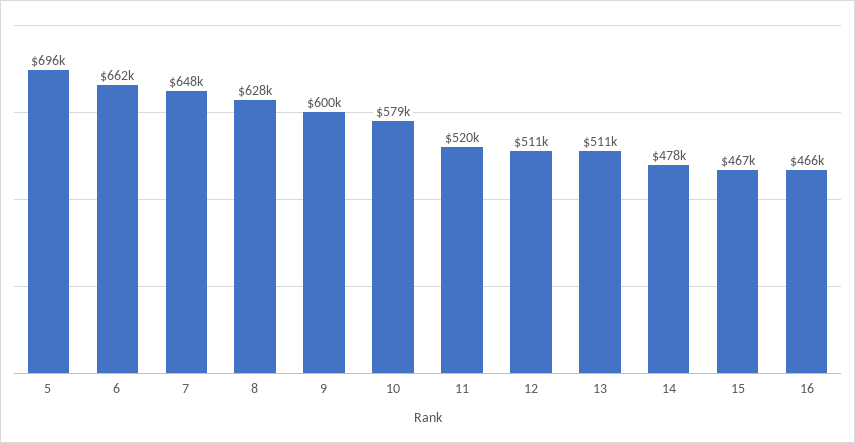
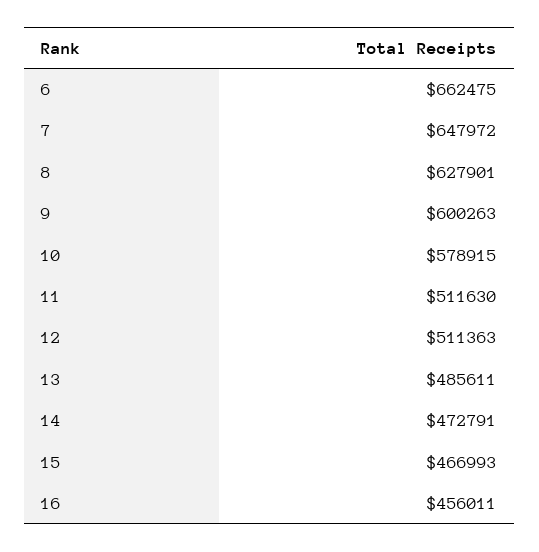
  {
-   "5": 696000,
    "6": 662475,
    "7": 647972,
    "8": 627901,
    "9": 600263,
    "10": 578915,
-   "11": 520000,
+   "11": 511630,
    "12": 511363,
-   "13": 511000,
+   "13": 485611,
-   "14": 478000,
+   "14": 472791,
    "15": 466993,
-   "16": 466000
+   "16": 456011
  }

